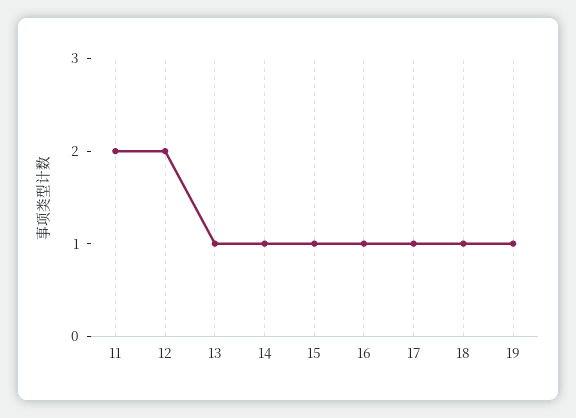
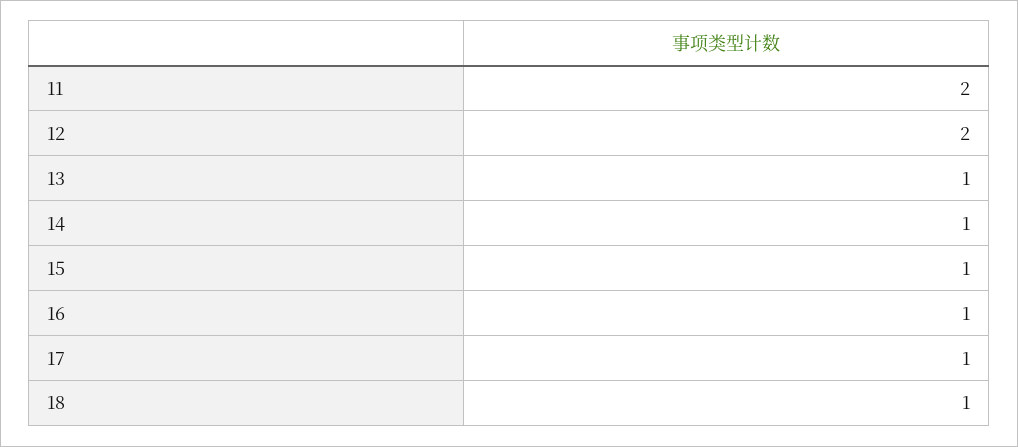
  {
    "11": 2,
    "12": 2,
    "13": 1,
    "14": 1,
    "15": 1,
    "16": 1,
    "17": 1,
-   "18": 1,
+   "18": 1
-   "19": 1
  }

